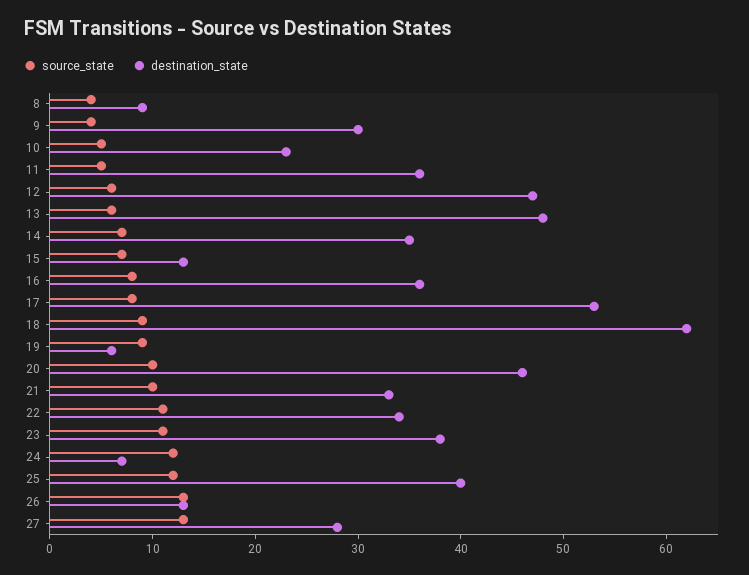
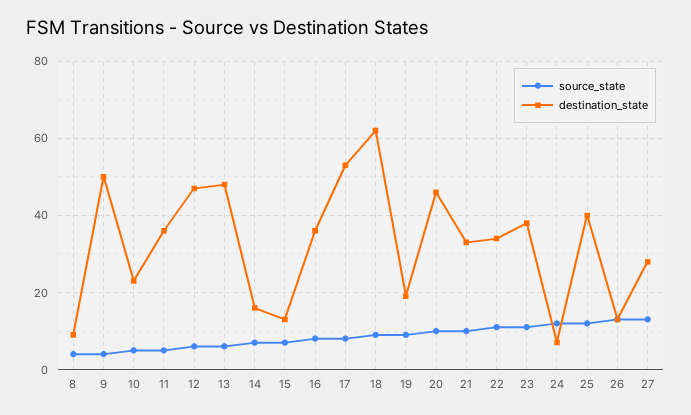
  {
    "source_state": {
      "8": 4,
      "9": 4,
      "10": 5,
      "11": 5,
      "12": 6,
      "13": 6,
      "14": 7,
      "15": 7,
      "16": 8,
      "17": 8,
      "18": 9,
      "19": 9,
      "20": 10,
      "21": 10,
      "22": 11,
      "23": 11,
      "24": 12,
      "25": 12,
      "26": 13,
      "27": 13
    },
    "destination_state": {
      "8": 9,
-     "9": 30,
+     "9": 50,
      "10": 23,
      "11": 36,
      "12": 47,
      "13": 48,
-     "14": 35,
+     "14": 15,
      "15": 13,
      "16": 36,
      "17": 53,
      "18": 62,
-     "19": 6,
+     "19": 20,
      "20": 46,
      "21": 33,
      "22": 34,
      "23": 38,
      "24": 7,
      "25": 40,
      "26": 13,
      "27": 28
    }
  }

